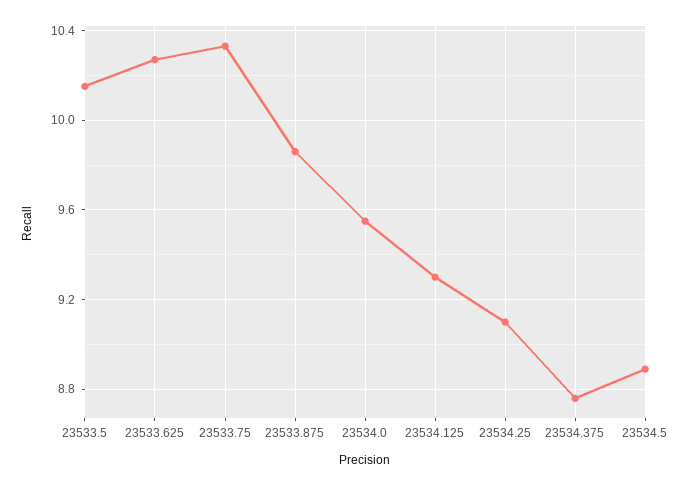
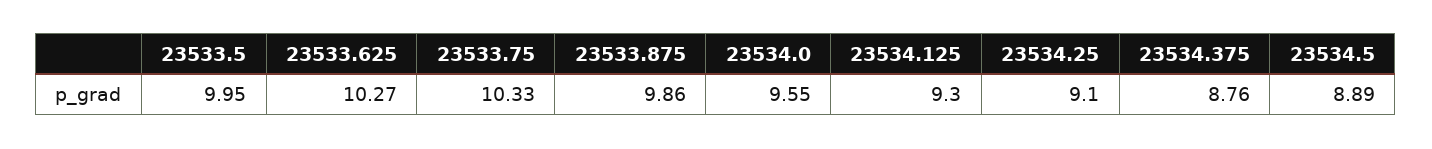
  {
-   "23533.5": 10.15,
+   "23533.5": 9.95,
    "23533.625": 10.27,
    "23533.75": 10.33,
    "23533.875": 9.86,
    "23534.0": 9.55,
    "23534.125": 9.3,
    "23534.25": 9.1,
    "23534.375": 8.76,
    "23534.5": 8.89
  }

